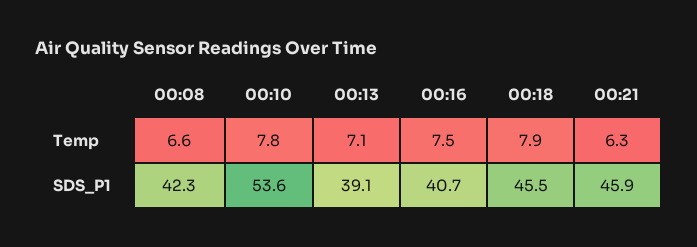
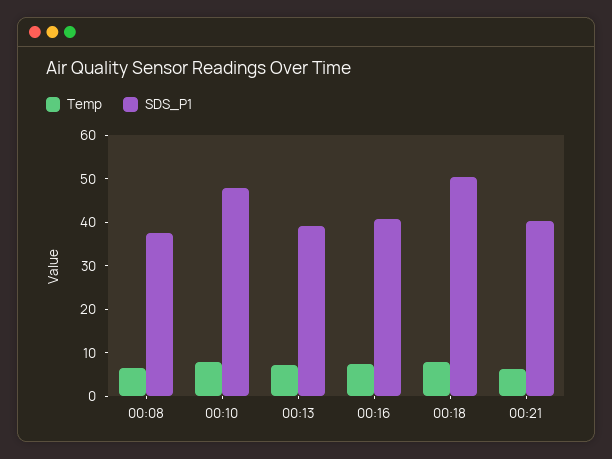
  {
    "Temp": {
      "00:08": 6.6,
      "00:10": 7.8,
      "00:13": 7.1,
      "00:16": 7.5,
      "00:18": 7.9,
      "00:21": 6.3
    },
    "SDS_P1": {
-     "00:08": 42.3,
+     "00:08": 38,
-     "00:10": 53.6,
+     "00:10": 48,
      "00:13": 39.1,
      "00:16": 40.7,
-     "00:18": 45.5,
+     "00:18": 50,
-     "00:21": 45.9
+     "00:21": 40
    }
  }

